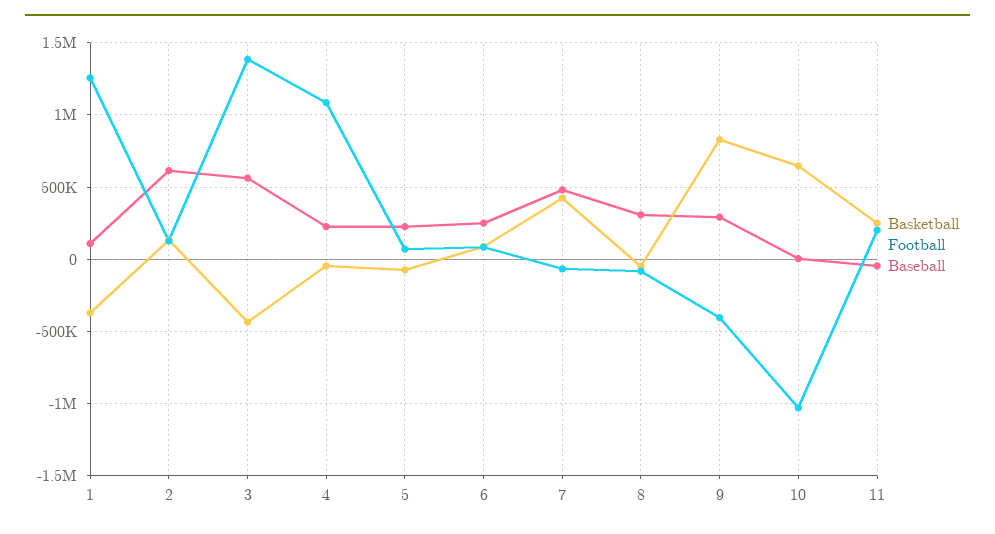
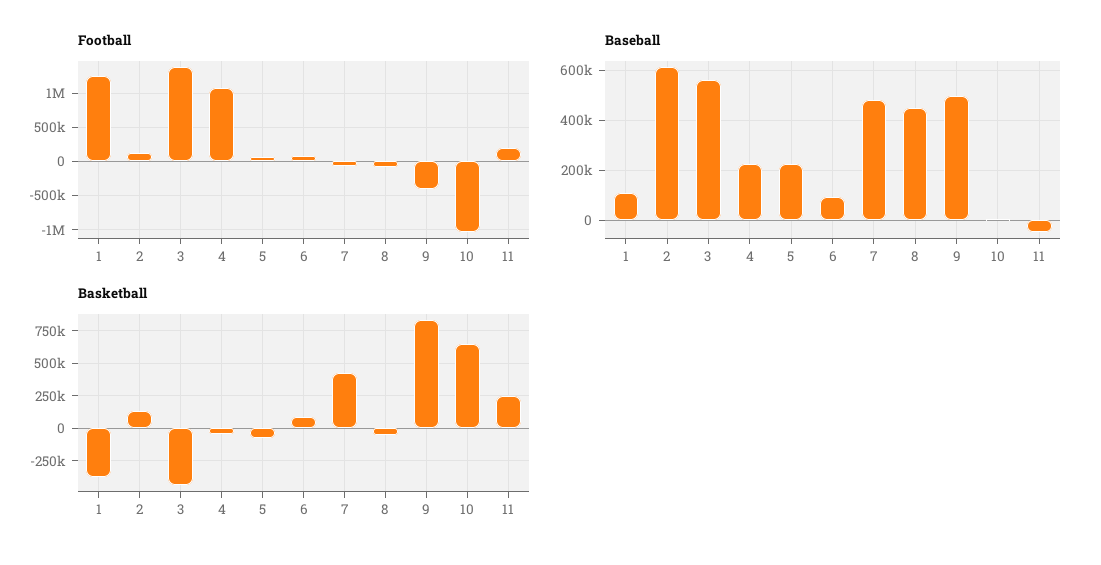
  {
    "Basketball": {
      "1": -350000,
      "2": 150000,
      "3": -450000,
      "4": -50000,
      "5": -50000,
      "6": 100000,
      "7": 400000,
      "8": -50000,
      "9": 850000,
      "10": 650000,
      "11": 250000
    },
    "Football": {
      "1": 1250000,
      "2": 150000,
      "3": 1400000,
      "4": 1100000,
      "5": 50000,
      "6": 100000,
      "7": -50000,
      "8": -100000,
      "9": -400000,
      "10": -1050000,
      "11": 200000
    },
    "Baseball": {
      "1": 100000,
      "2": 625000,
      "3": 550000,
      "4": 225000,
      "5": 225000,
-     "6": 250000,
+     "6": 100000,
      "7": 475000,
-     "8": 300000,
+     "8": 450000,
-     "9": 300000,
+     "9": 500000,
      "10": 0,
      "11": -50000
    }
  }

